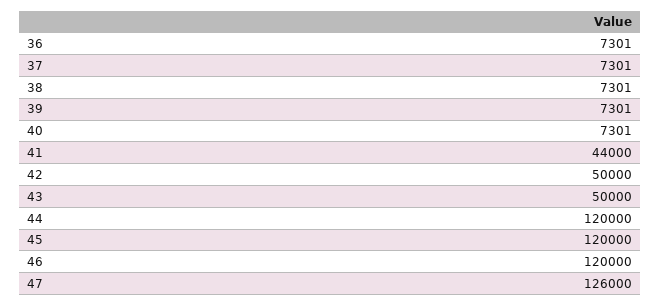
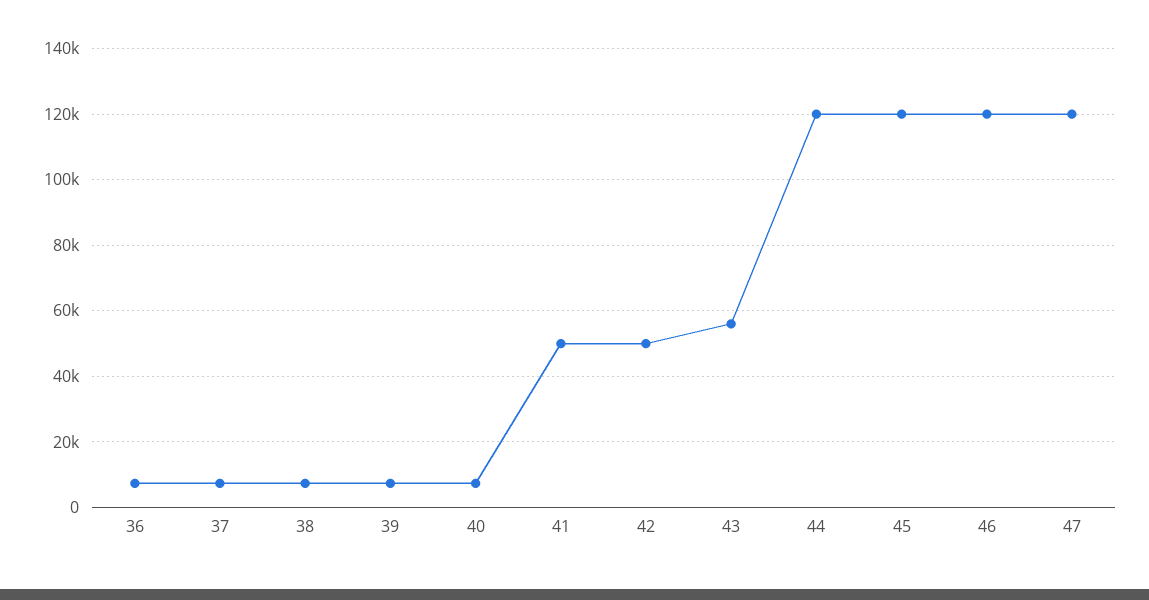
  {
    "36": 7301,
    "37": 7301,
    "38": 7301,
    "39": 7301,
    "40": 7301,
-   "41": 44000,
+   "41": 50000,
    "42": 50000,
-   "43": 50000,
+   "43": 56000,
    "44": 120000,
    "45": 120000,
    "46": 120000,
-   "47": 126000
+   "47": 120000
  }

